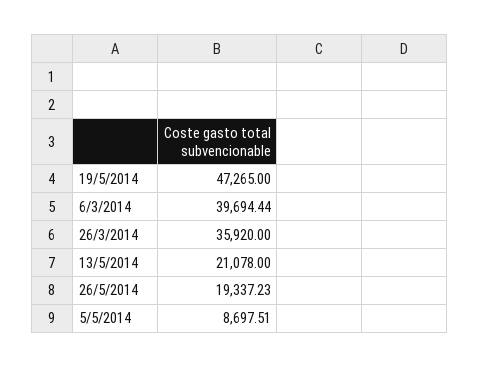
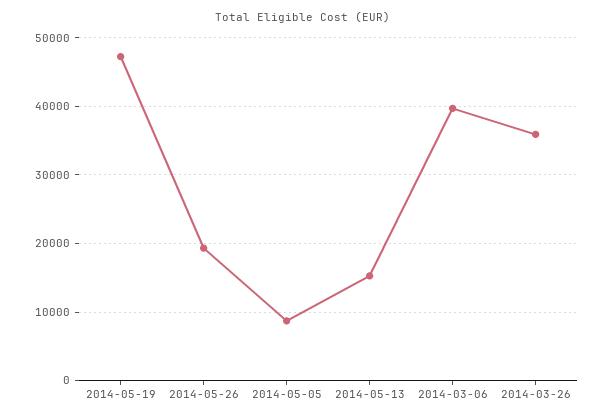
  {
    "19/5/2014": 47265,
    "6/3/2014": 39694.44,
    "26/3/2014": 35920,
-   "13/5/2014": 21078,
+   "13/5/2014": 15000,
    "26/5/2014": 19337.23,
    "5/5/2014": 8697.51
  }

